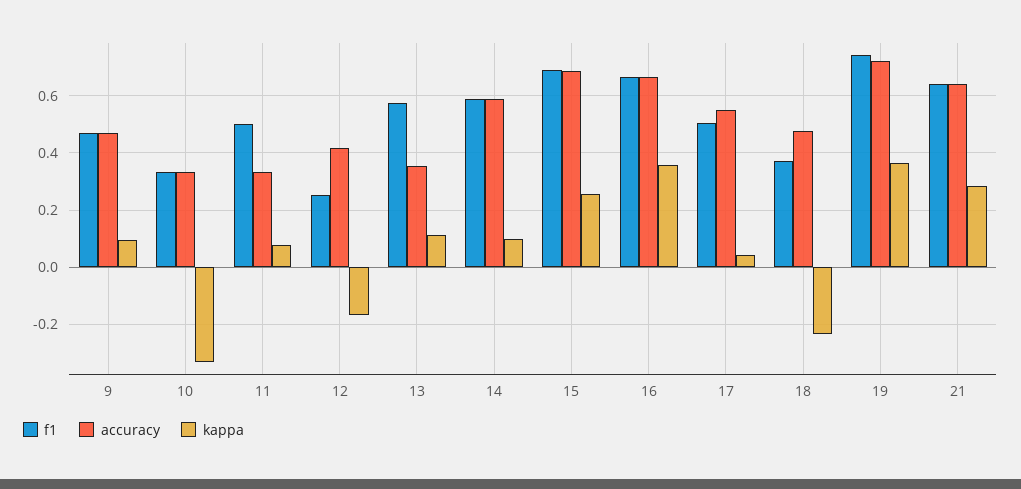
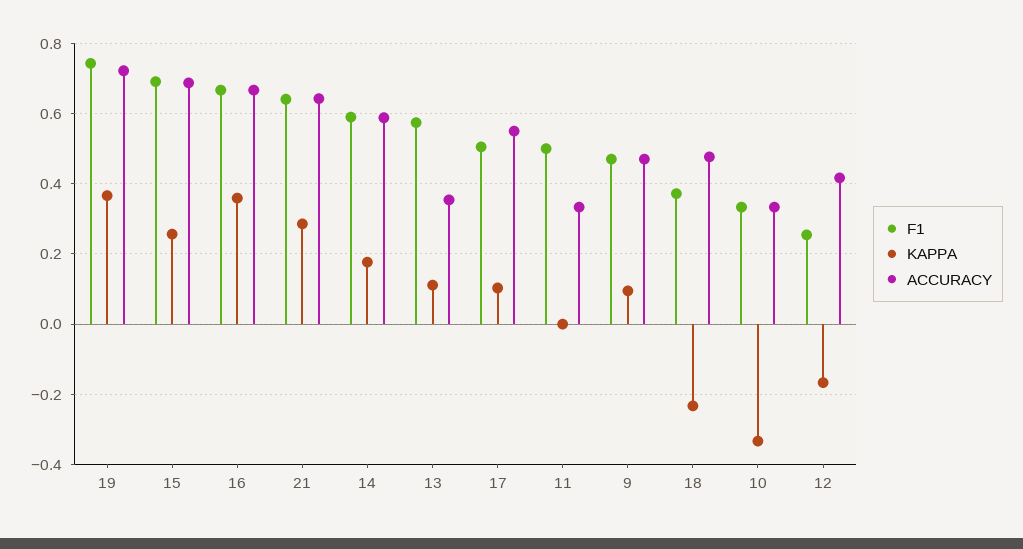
  {
    "f1": {
      "9": 0.48,
      "10": 0.34,
      "11": 0.5,
      "12": 0.26,
      "13": 0.58,
      "14": 0.58,
      "15": 0.7,
      "16": 0.66,
      "17": 0.5,
      "18": 0.38,
      "19": 0.74,
      "21": 0.64
    },
    "accuracy": {
      "9": 0.48,
      "10": 0.34,
      "11": 0.34,
      "12": 0.42,
      "13": 0.36,
      "14": 0.58,
      "15": 0.68,
      "16": 0.66,
      "17": 0.56,
      "18": 0.48,
      "19": 0.72,
      "21": 0.64
    },
    "kappa": {
      "9": 0.1,
      "10": -0.34,
-     "11": 0.075,
+     "11": 0,
      "12": -0.16,
      "13": 0.12,
-     "14": 0.1,
+     "14": 0.18,
      "15": 0.26,
      "16": 0.36,
-     "17": 0.05,
+     "17": 0.1,
      "18": -0.24,
      "19": 0.36,
      "21": 0.28
    }
  }

